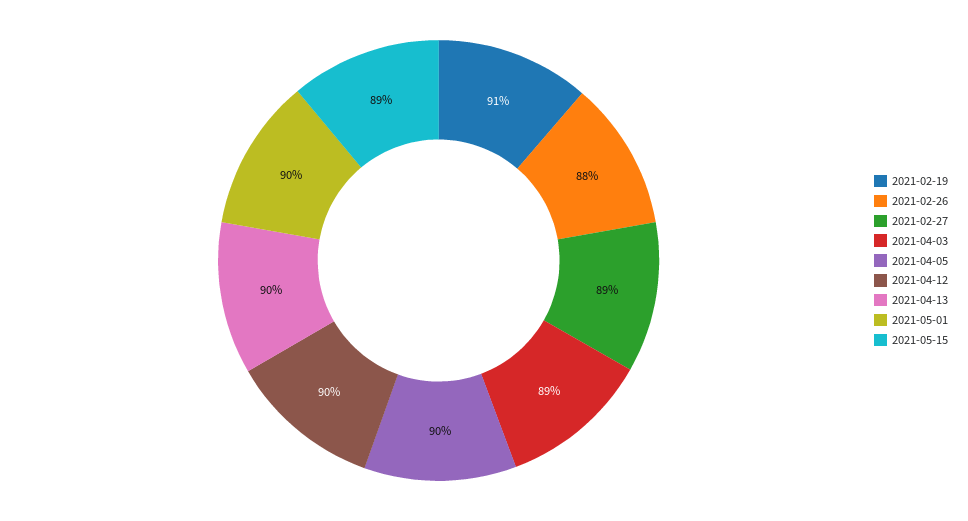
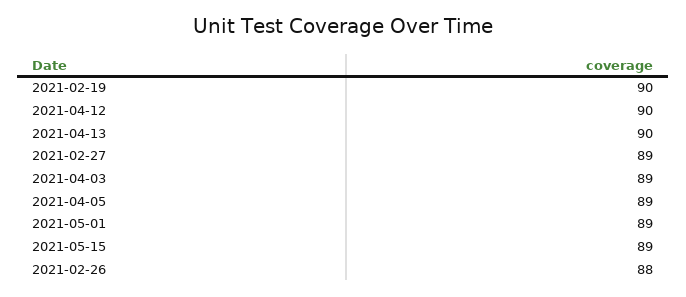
  {
-   "2021-02-19": 91,
+   "2021-02-19": 90,
    "2021-02-26": 88,
    "2021-02-27": 89,
    "2021-04-03": 89,
-   "2021-04-05": 90,
+   "2021-04-05": 89,
    "2021-04-12": 90,
    "2021-04-13": 90,
-   "2021-05-01": 90,
+   "2021-05-01": 89,
    "2021-05-15": 89
  }

